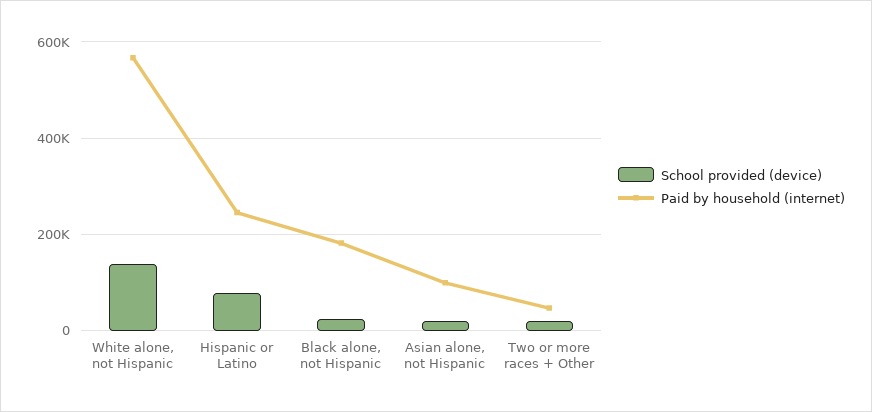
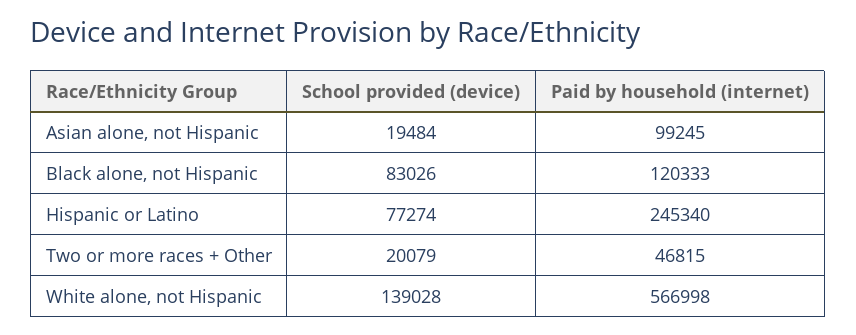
  {
    "School provided (device)": {
      "White alone, not Hispanic": 139028,
      "Hispanic or Latino": 77274,
-     "Black alone, not Hispanic": 20000,
+     "Black alone, not Hispanic": 83026,
      "Asian alone, not Hispanic": 19484,
      "Two or more races + Other": 20079
    },
    "Paid by household (internet)": {
      "White alone, not Hispanic": 566998,
      "Hispanic or Latino": 245340,
-     "Black alone, not Hispanic": 180000,
+     "Black alone, not Hispanic": 120333,
      "Asian alone, not Hispanic": 99245,
      "Two or more races + Other": 46815
    }
  }

